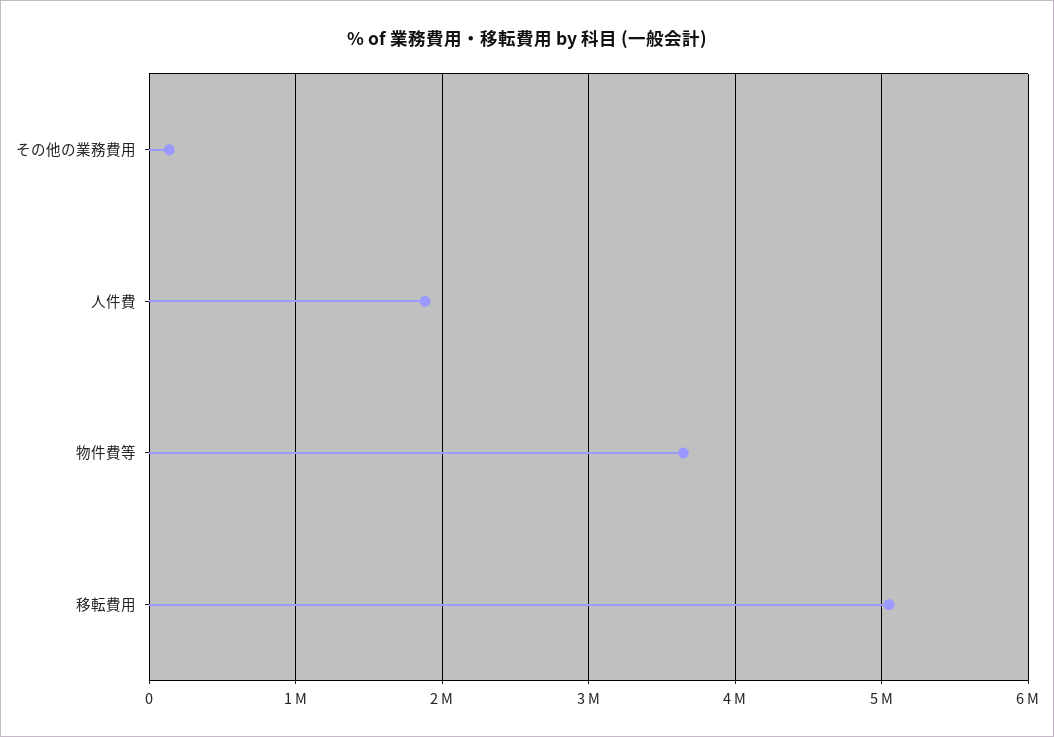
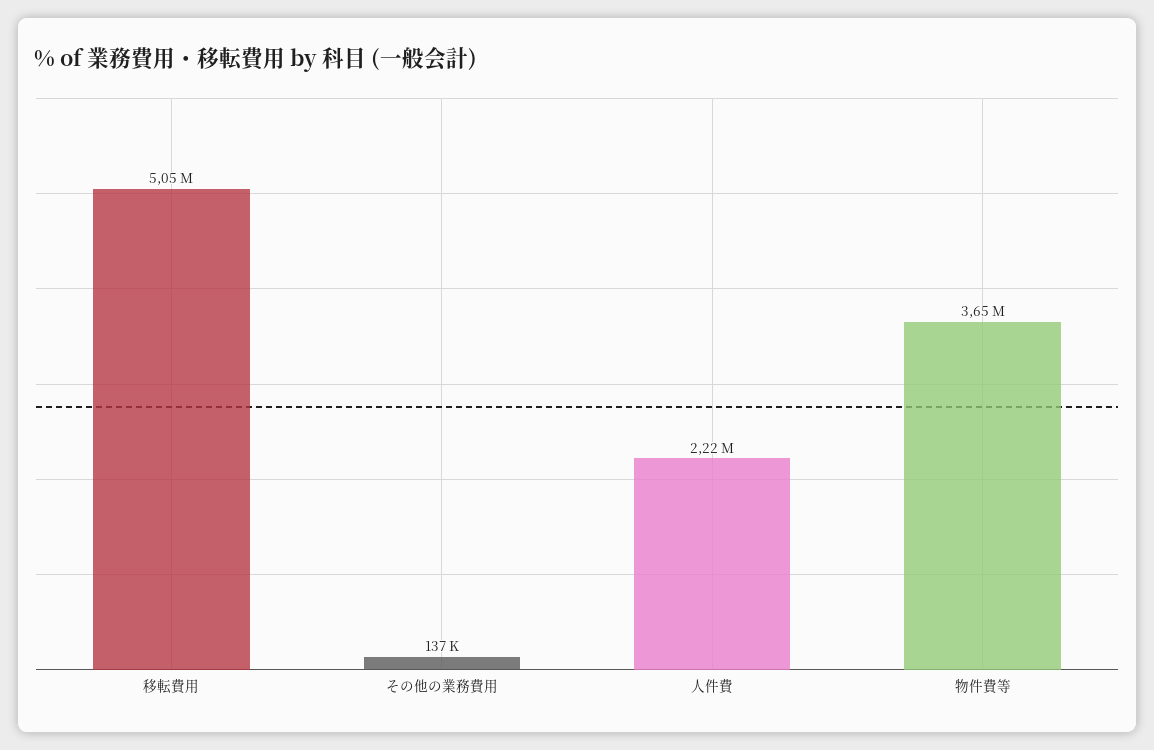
  {
    "その他の業務費用": 137000,
-   "人件費": 1900000,
+   "人件費": 2220000,
    "物件費等": 3650000,
    "移転費用": 5050000
  }

